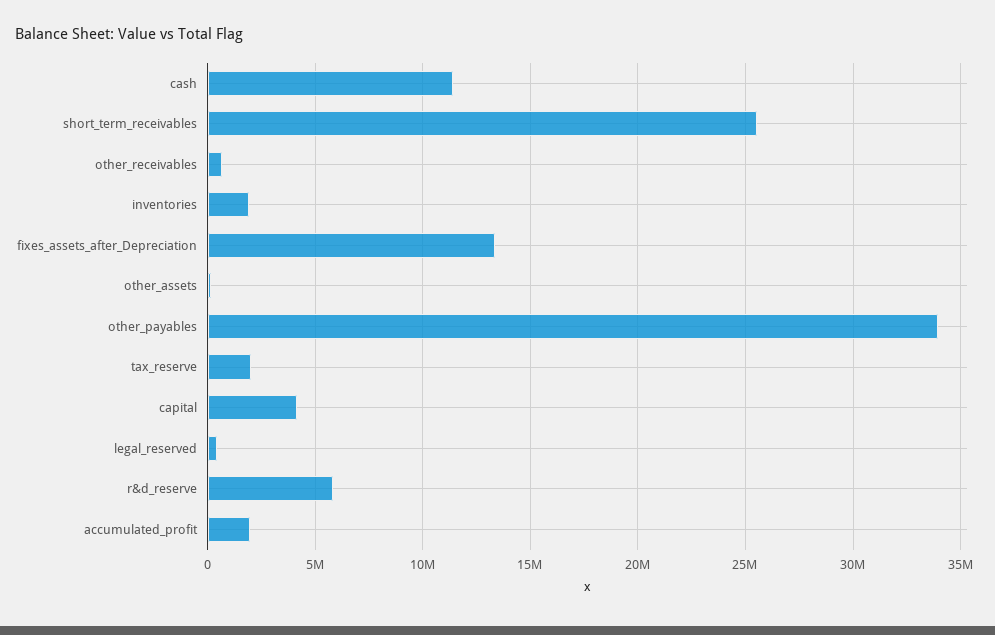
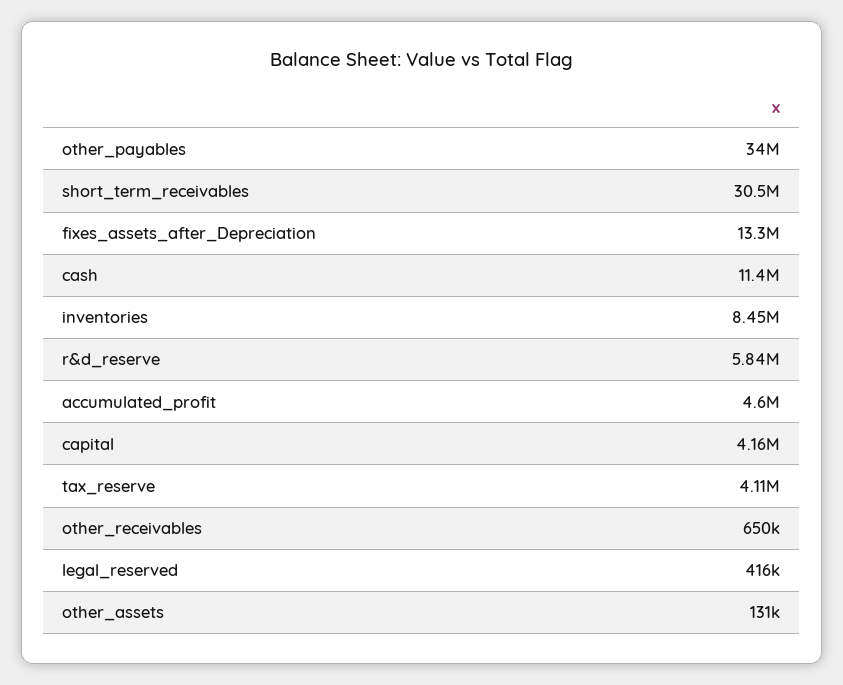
  {
    "cash": 11400000,
-   "short_term_receivables": 25500000,
+   "short_term_receivables": 30500000,
    "other_receivables": 650000,
-   "inventories": 2000000,
+   "inventories": 8450000,
    "fixes_assets_after_Depreciation": 13300000,
    "other_assets": 131000,
    "other_payables": 34000000,
-   "tax_reserve": 2000000,
+   "tax_reserve": 4110000,
    "capital": 4160000,
    "legal_reserved": 416000,
    "r&d_reserve": 5840000,
-   "accumulated_profit": 2000000
+   "accumulated_profit": 4600000
  }

